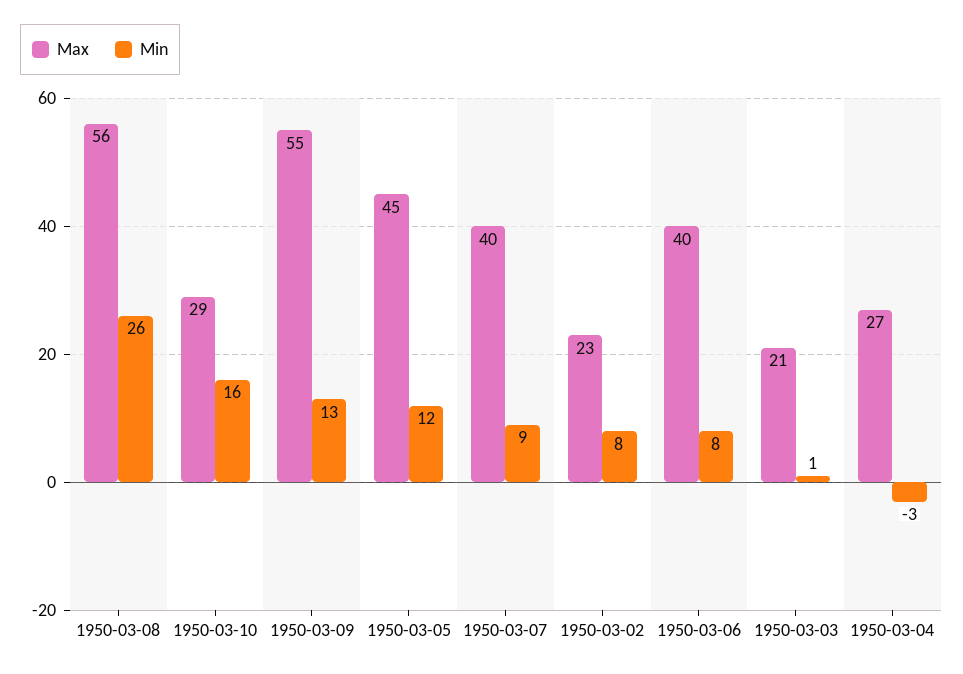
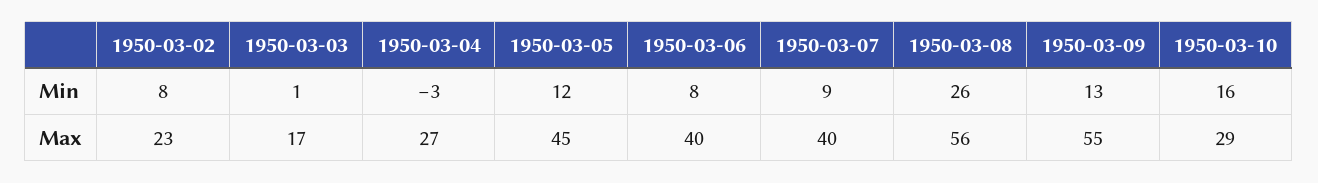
  {
    "Max": {
      "1950-03-08": 56,
      "1950-03-10": 29,
      "1950-03-09": 55,
      "1950-03-05": 45,
      "1950-03-07": 40,
      "1950-03-02": 23,
      "1950-03-06": 40,
-     "1950-03-03": 21,
+     "1950-03-03": 17,
      "1950-03-04": 27
    },
    "Min": {
      "1950-03-08": 26,
      "1950-03-10": 16,
      "1950-03-09": 13,
      "1950-03-05": 12,
      "1950-03-07": 9,
      "1950-03-02": 8,
      "1950-03-06": 8,
      "1950-03-03": 1,
      "1950-03-04": -3
    }
  }

